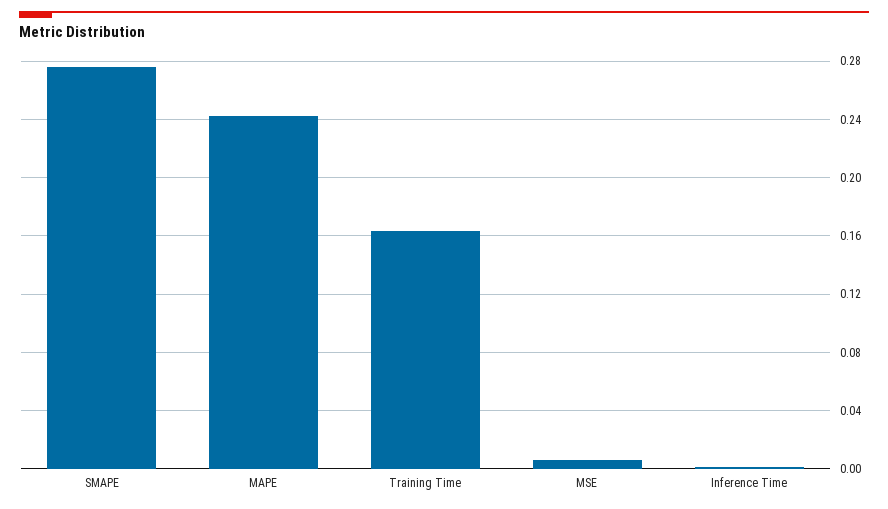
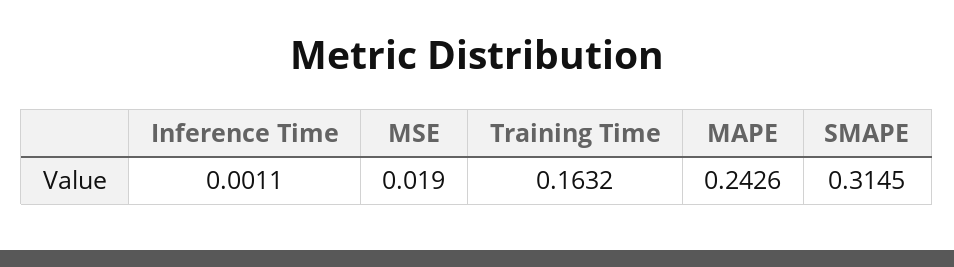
  {
-   "SMAPE": 0.275,
+   "SMAPE": 0.3145,
    "MAPE": 0.2426,
    "Training Time": 0.1632,
-   "MSE": 0.005,
+   "MSE": 0.019,
    "Inference Time": 0.0011
  }

